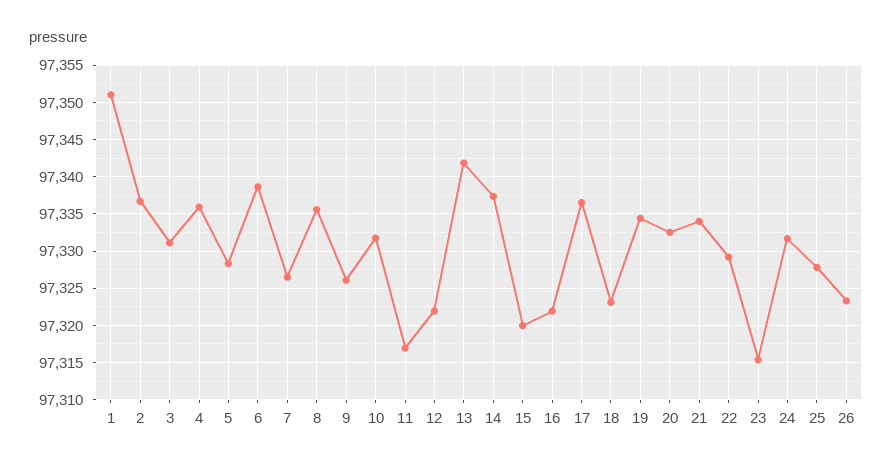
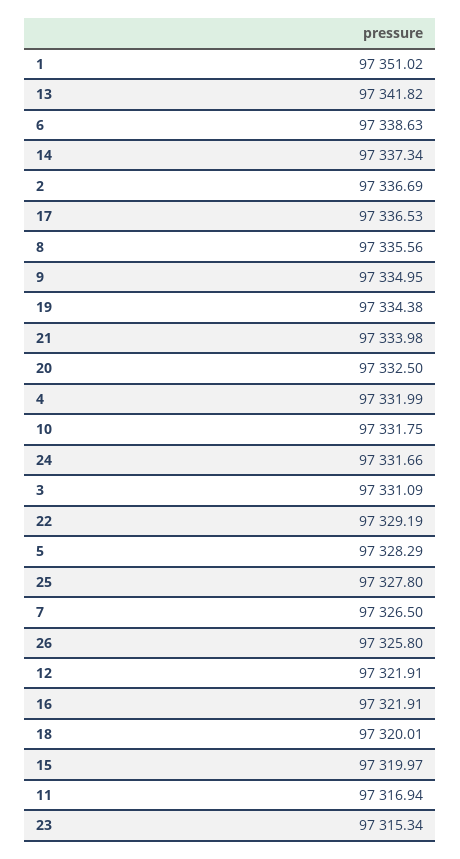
  {
    "1": 97351.02,
    "2": 97336.69,
    "3": 97331.09,
-   "4": 97336,
+   "4": 97331.99,
    "5": 97328.29,
    "6": 97338.63,
    "7": 97326.5,
    "8": 97335.56,
-   "9": 97326,
+   "9": 97334.95,
    "10": 97331.75,
    "11": 97316.94,
    "12": 97321.91,
    "13": 97341.82,
    "14": 97337.34,
    "15": 97319.97,
    "16": 97321.91,
    "17": 97336.53,
-   "18": 97323,
+   "18": 97320.01,
    "19": 97334.38,
    "20": 97332.5,
    "21": 97333.98,
    "22": 97329.19,
    "23": 97315.34,
    "24": 97331.66,
    "25": 97327.8,
-   "26": 97323
+   "26": 97325.8
  }

